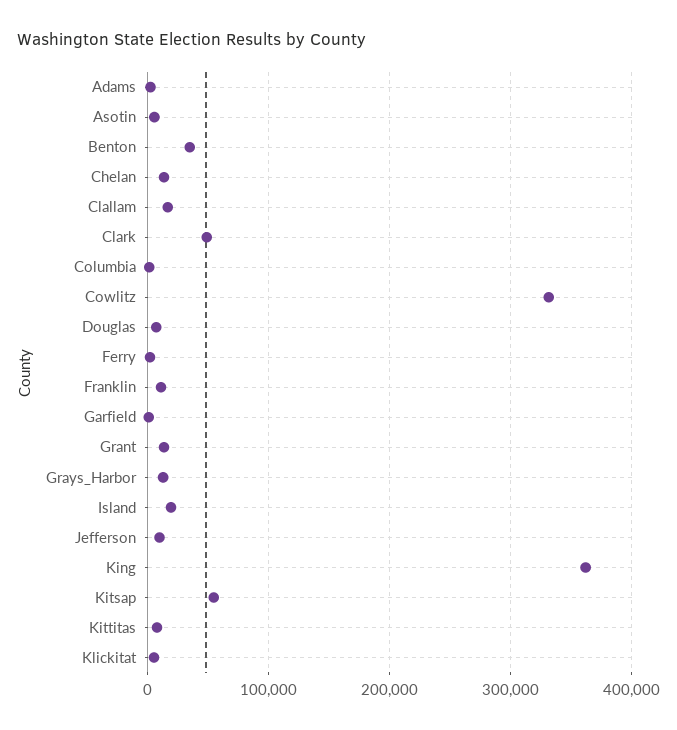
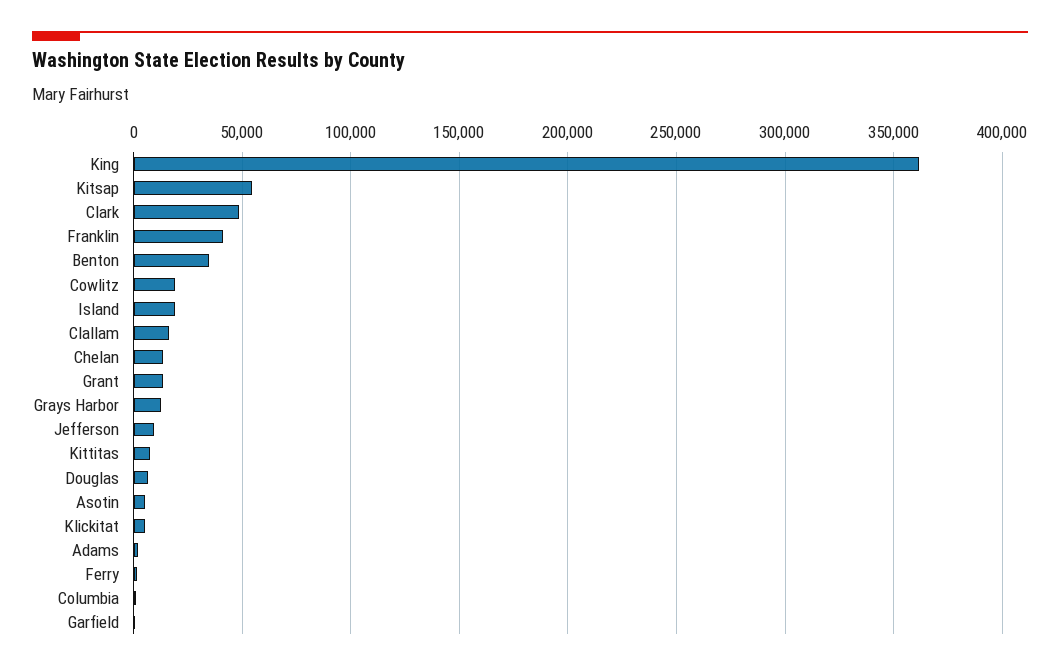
  {
    "Adams": 0,
    "Asotin": 5000,
    "Benton": 35000,
    "Chelan": 15000,
    "Clallam": 15000,
    "Clark": 50000,
    "Columbia": 0,
-   "Cowlitz": 330000,
+   "Cowlitz": 20000,
    "Douglas": 5000,
    "Ferry": 0,
-   "Franklin": 10000,
+   "Franklin": 40000,
    "Garfield": 0,
    "Grant": 15000,
    "Grays_Harbor": 15000,
    "Island": 20000,
    "Jefferson": 10000,
    "King": 360000,
    "Kitsap": 55000,
    "Kittitas": 5000,
    "Klickitat": 5000
  }

